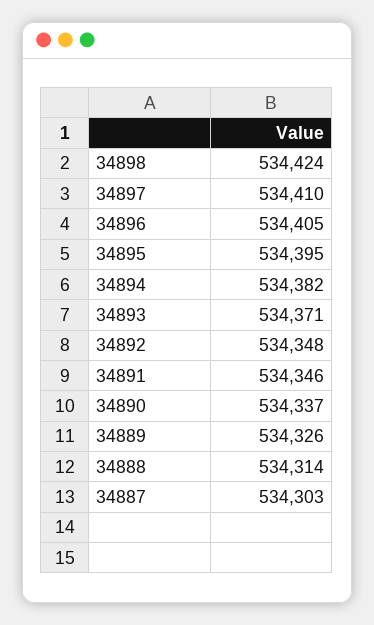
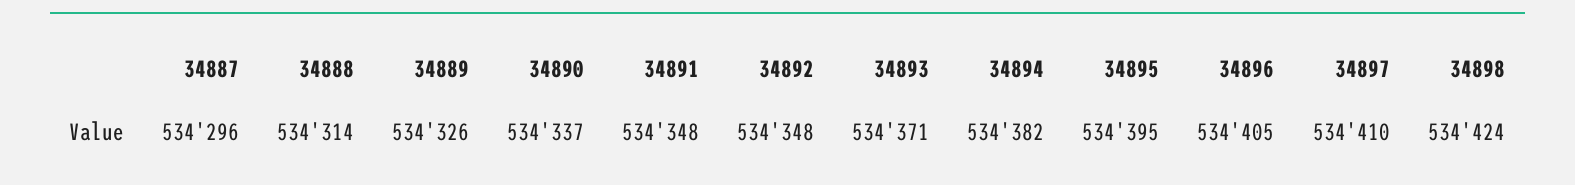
  {
    "34898": 534424,
    "34897": 534410,
    "34896": 534405,
    "34895": 534395,
    "34894": 534382,
    "34893": 534371,
    "34892": 534348,
-   "34891": 534346,
+   "34891": 534348,
    "34890": 534337,
    "34889": 534326,
    "34888": 534314,
-   "34887": 534303
+   "34887": 534296
  }

